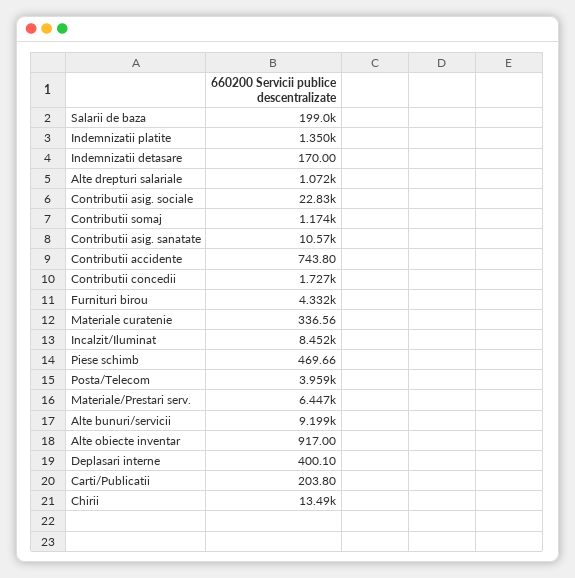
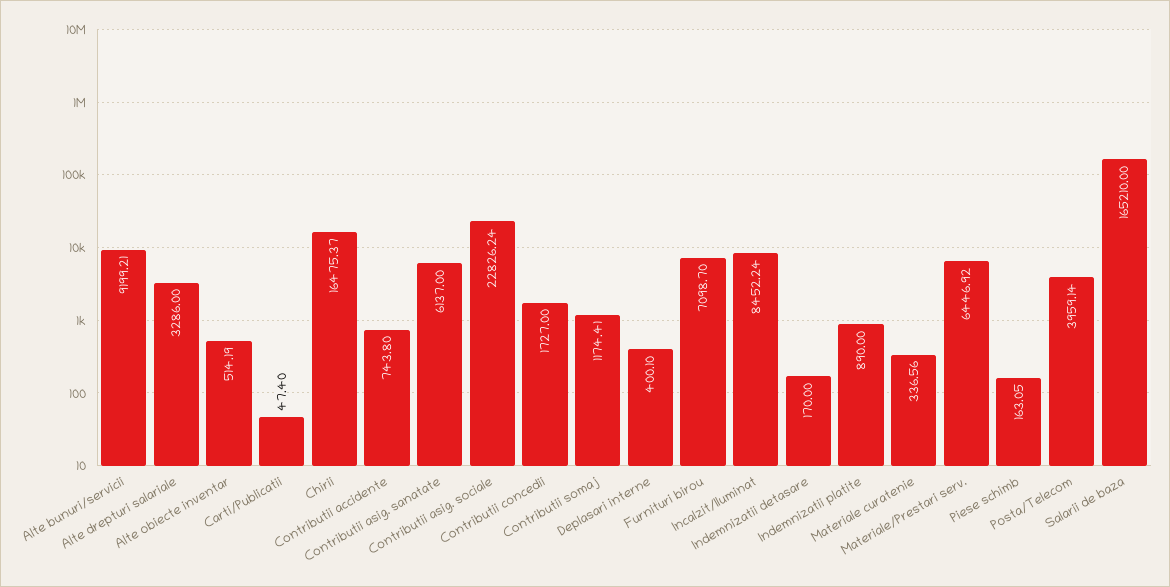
  {
-   "Salarii de baza": 199000,
+   "Salarii de baza": 165210,
-   "Indemnizatii platite": 1350,
+   "Indemnizatii platite": 890,
    "Indemnizatii detasare": 170,
-   "Alte drepturi salariale": 1072,
+   "Alte drepturi salariale": 3286,
    "Contributii asig. sociale": 22826.24,
    "Contributii somaj": 1174.41,
-   "Contributii asig. sanatate": 10570,
+   "Contributii asig. sanatate": 6137,
    "Contributii accidente": 743.8,
    "Contributii concedii": 1727,
-   "Furnituri birou": 4332,
+   "Furnituri birou": 7098.7,
    "Materiale curatenie": 336.56,
    "Incalzit/Iluminat": 8452.24,
-   "Piese schimb": 469.66,
+   "Piese schimb": 163.05,
    "Posta/Telecom": 3959.14,
    "Materiale/Prestari serv.": 6446.92,
    "Alte bunuri/servicii": 9199.21,
-   "Alte obiecte inventar": 917,
+   "Alte obiecte inventar": 514.19,
    "Deplasari interne": 400.1,
-   "Carti/Publicatii": 203.8,
+   "Carti/Publicatii": 47.4,
-   "Chirii": 13490
+   "Chirii": 16475.37
  }

